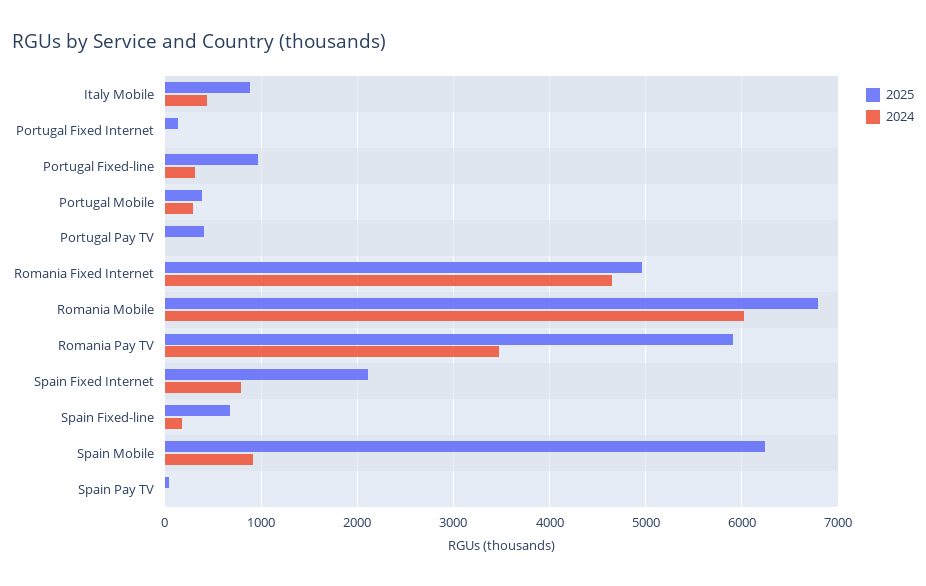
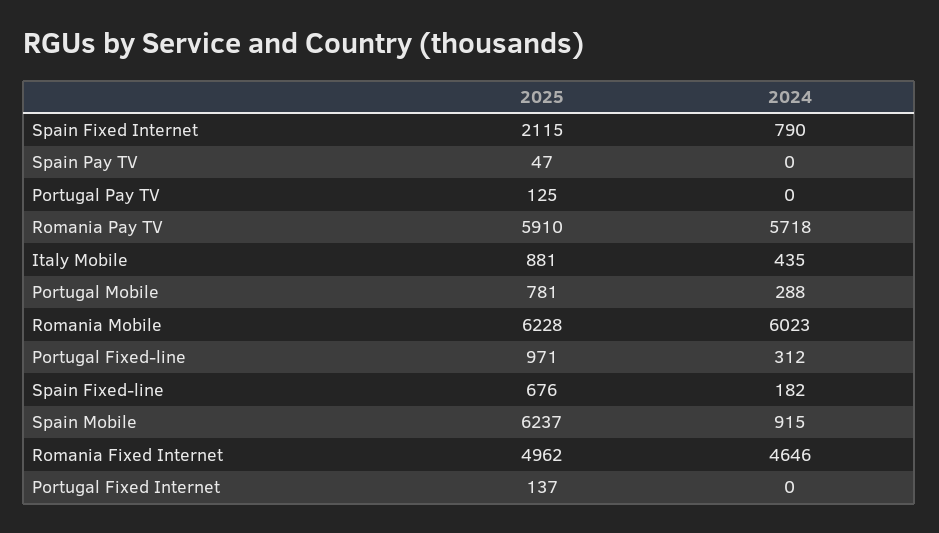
  {
    "2025": {
      "Italy Mobile": 881,
      "Portugal Fixed Internet": 137,
      "Portugal Fixed-line": 971,
-     "Portugal Mobile": 400,
+     "Portugal Mobile": 781,
-     "Portugal Pay TV": 400,
+     "Portugal Pay TV": 125,
      "Romania Fixed Internet": 4962,
-     "Romania Mobile": 6800,
+     "Romania Mobile": 6228,
      "Romania Pay TV": 5910,
      "Spain Fixed Internet": 2115,
      "Spain Fixed-line": 676,
      "Spain Mobile": 6237,
      "Spain Pay TV": 47
    },
    "2024": {
      "Italy Mobile": 435,
      "Portugal Fixed Internet": 0,
      "Portugal Fixed-line": 312,
      "Portugal Mobile": 288,
      "Portugal Pay TV": 0,
      "Romania Fixed Internet": 4646,
      "Romania Mobile": 6023,
-     "Romania Pay TV": 3500,
+     "Romania Pay TV": 5718,
      "Spain Fixed Internet": 790,
      "Spain Fixed-line": 182,
      "Spain Mobile": 915,
      "Spain Pay TV": 0
    }
  }

